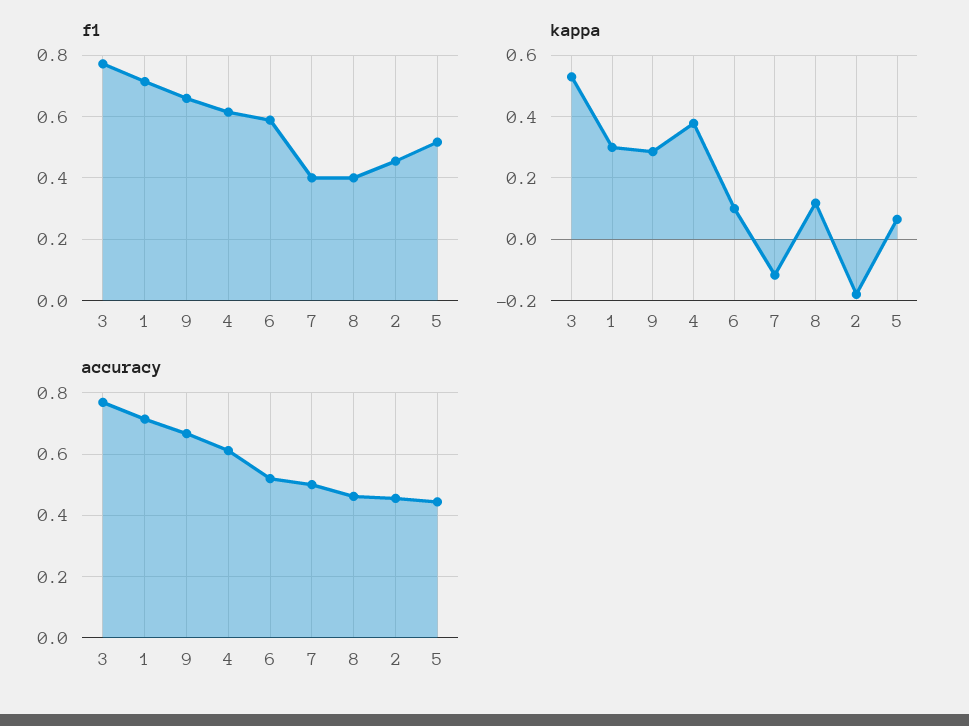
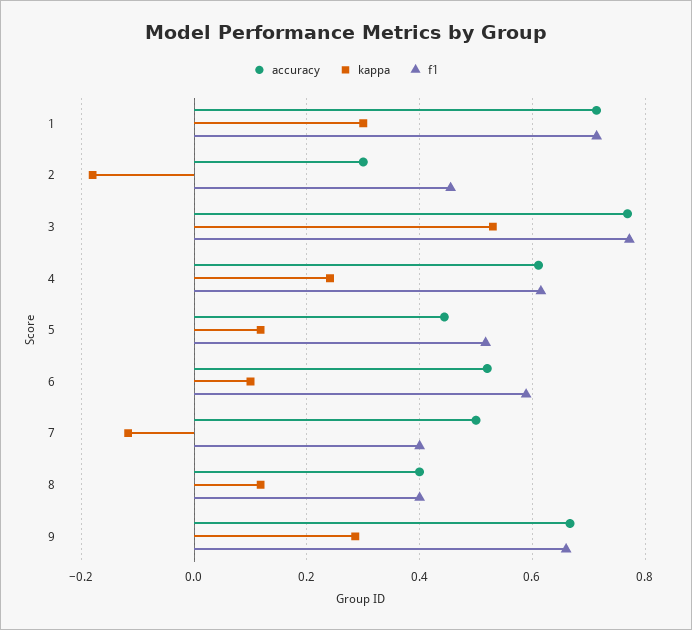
  {
    "f1": {
      "3": 0.78,
      "1": 0.72,
      "9": 0.66,
      "4": 0.62,
      "6": 0.58,
      "7": 0.4,
      "8": 0.4,
      "2": 0.46,
      "5": 0.52
    },
    "kappa": {
      "3": 0.54,
      "1": 0.3,
      "9": 0.28,
-     "4": 0.38,
+     "4": 0.24,
      "6": 0.1,
      "7": -0.12,
      "8": 0.12,
      "2": -0.18,
-     "5": 0.06
+     "5": 0.12
    },
    "accuracy": {
      "3": 0.76,
      "1": 0.72,
      "9": 0.66,
      "4": 0.62,
      "6": 0.52,
      "7": 0.5,
-     "8": 0.46,
+     "8": 0.4,
-     "2": 0.46,
+     "2": 0.3,
      "5": 0.44
    }
  }

